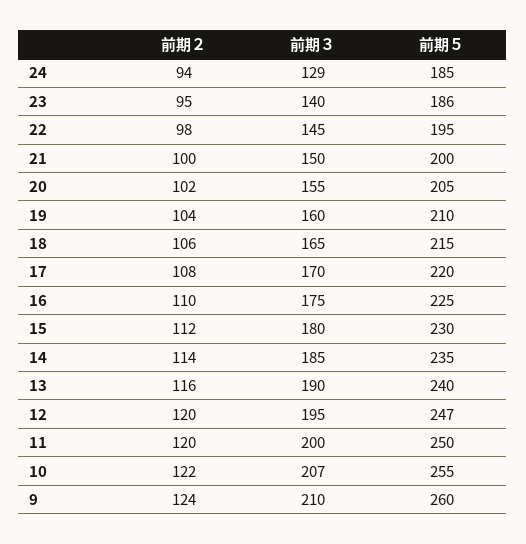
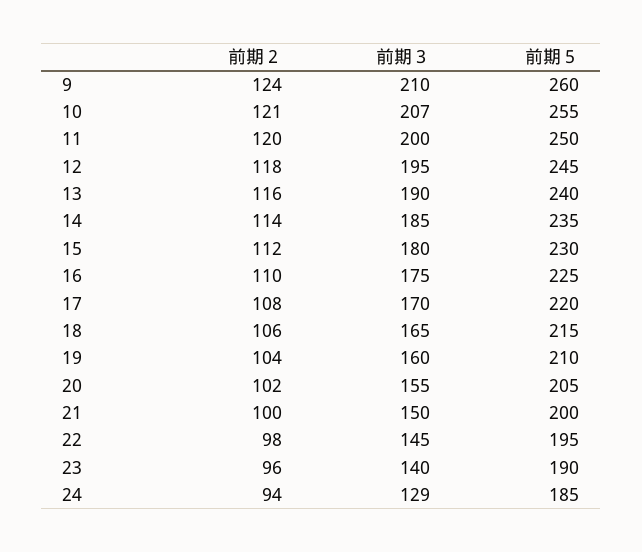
  {
    "前期２": {
      "24": 94,
-     "23": 95,
+     "23": 96,
      "22": 98,
      "21": 100,
      "20": 102,
      "19": 104,
      "18": 106,
      "17": 108,
      "16": 110,
      "15": 112,
      "14": 114,
      "13": 116,
-     "12": 120,
+     "12": 118,
      "11": 120,
-     "10": 122,
+     "10": 121,
      "9": 124
    },
    "前期３": {
      "24": 129,
      "23": 140,
      "22": 145,
      "21": 150,
      "20": 155,
      "19": 160,
      "18": 165,
      "17": 170,
      "16": 175,
      "15": 180,
      "14": 185,
      "13": 190,
      "12": 195,
      "11": 200,
      "10": 207,
      "9": 210
    },
    "前期５": {
      "24": 185,
-     "23": 186,
+     "23": 190,
      "22": 195,
      "21": 200,
      "20": 205,
      "19": 210,
      "18": 215,
      "17": 220,
      "16": 225,
      "15": 230,
      "14": 235,
      "13": 240,
-     "12": 247,
+     "12": 245,
      "11": 250,
      "10": 255,
      "9": 260
    }
  }

